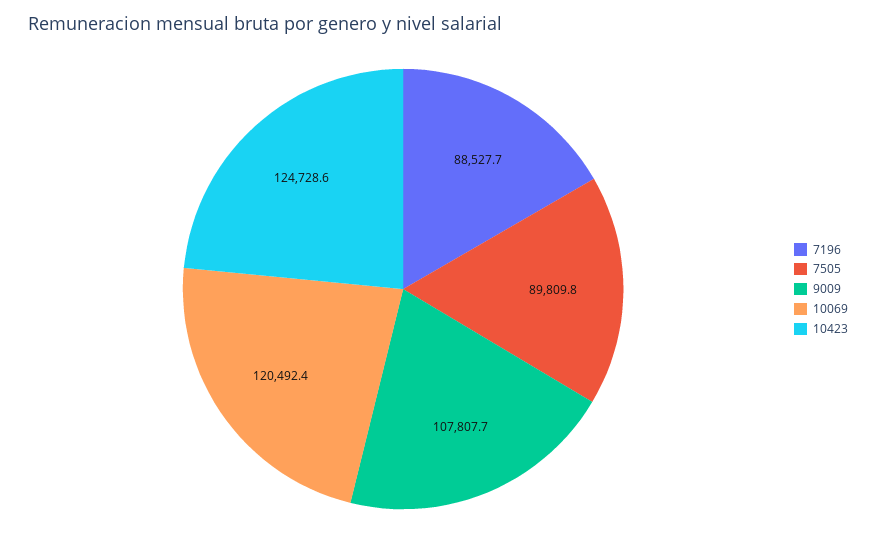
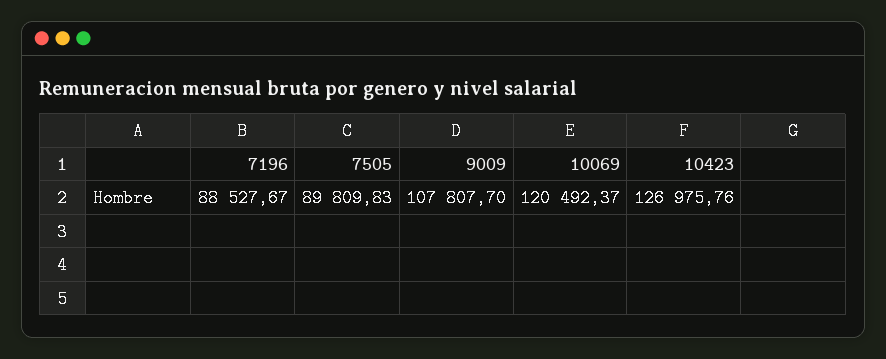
  {
    "7196": 88527.67,
    "7505": 89809.83,
    "9009": 107807.7,
    "10069": 120492.37,
-   "10423": 124728.6
+   "10423": 126975.76
  }

